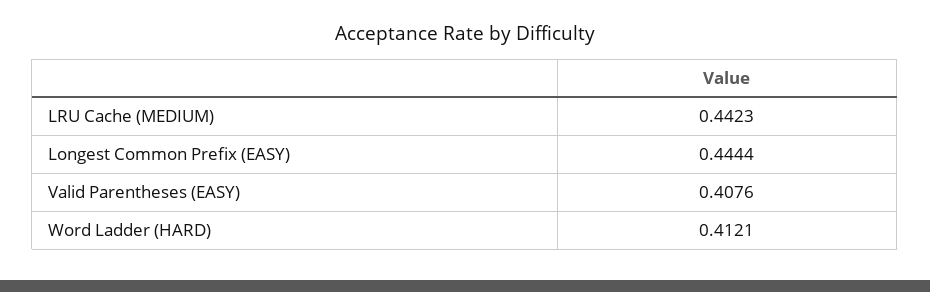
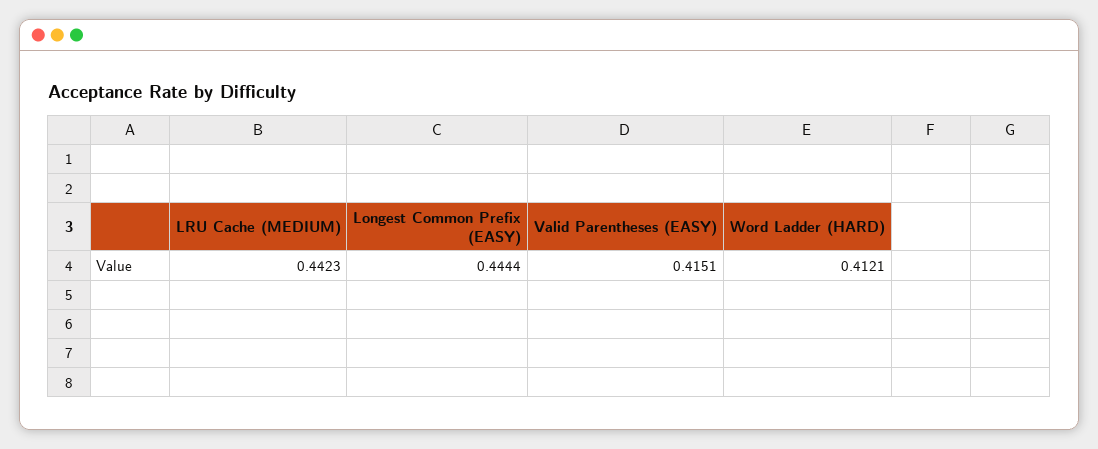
  {
    "LRU Cache (MEDIUM)": 0.4423,
    "Longest Common Prefix (EASY)": 0.4444,
-   "Valid Parentheses (EASY)": 0.4076,
+   "Valid Parentheses (EASY)": 0.4151,
    "Word Ladder (HARD)": 0.4121
  }

